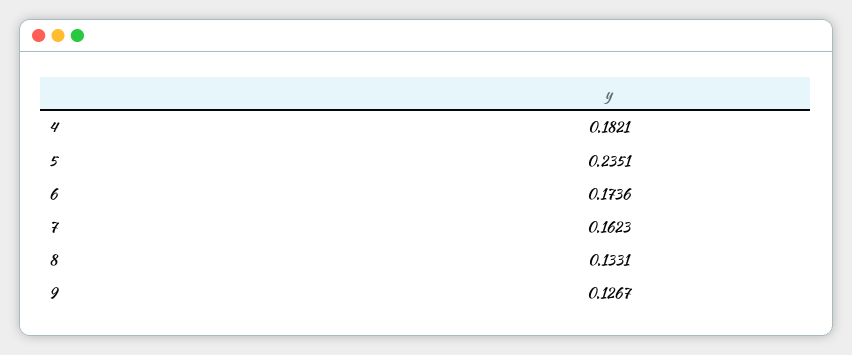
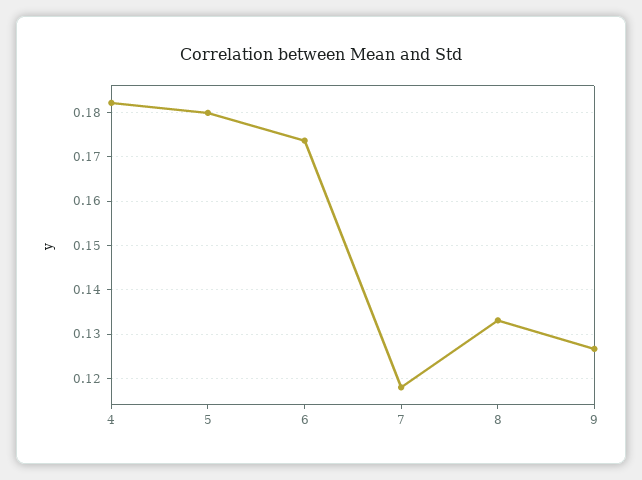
  {
    "4": 0.1821,
-   "5": 0.2351,
+   "5": 0.18,
    "6": 0.1736,
-   "7": 0.1623,
+   "7": 0.118,
    "8": 0.1331,
    "9": 0.1267
  }

